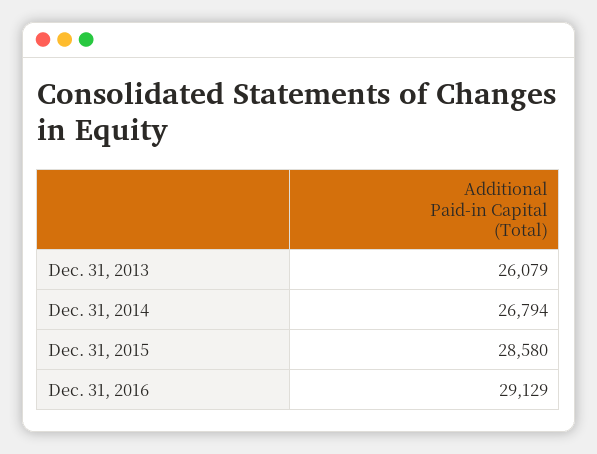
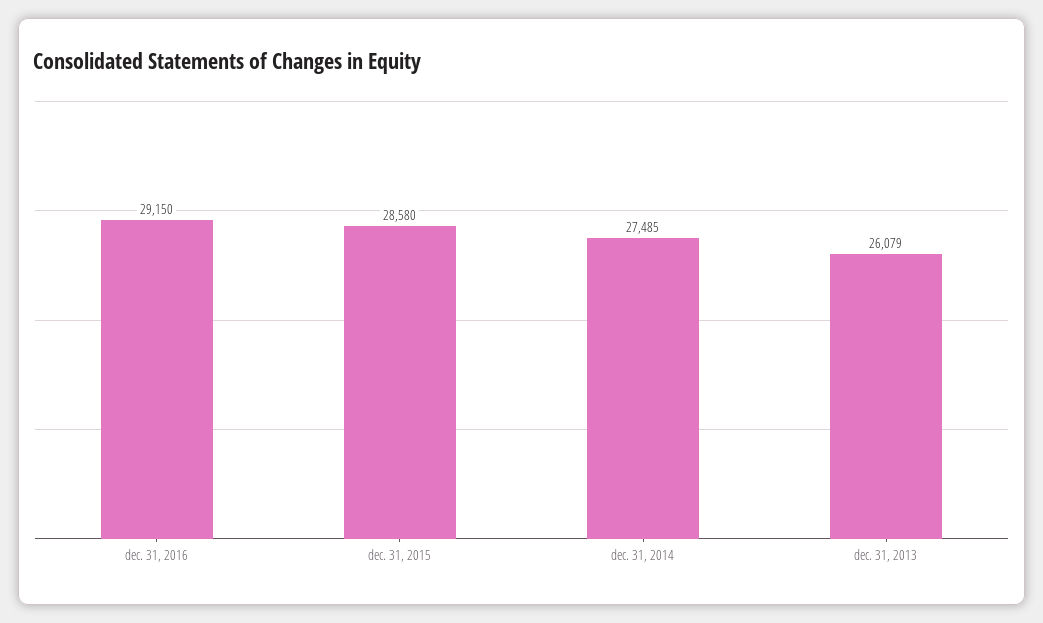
  {
    "Dec. 31, 2013": 26079,
-   "Dec. 31, 2014": 26794,
+   "Dec. 31, 2014": 27485,
    "Dec. 31, 2015": 28580,
-   "Dec. 31, 2016": 29129
+   "Dec. 31, 2016": 29150
  }

